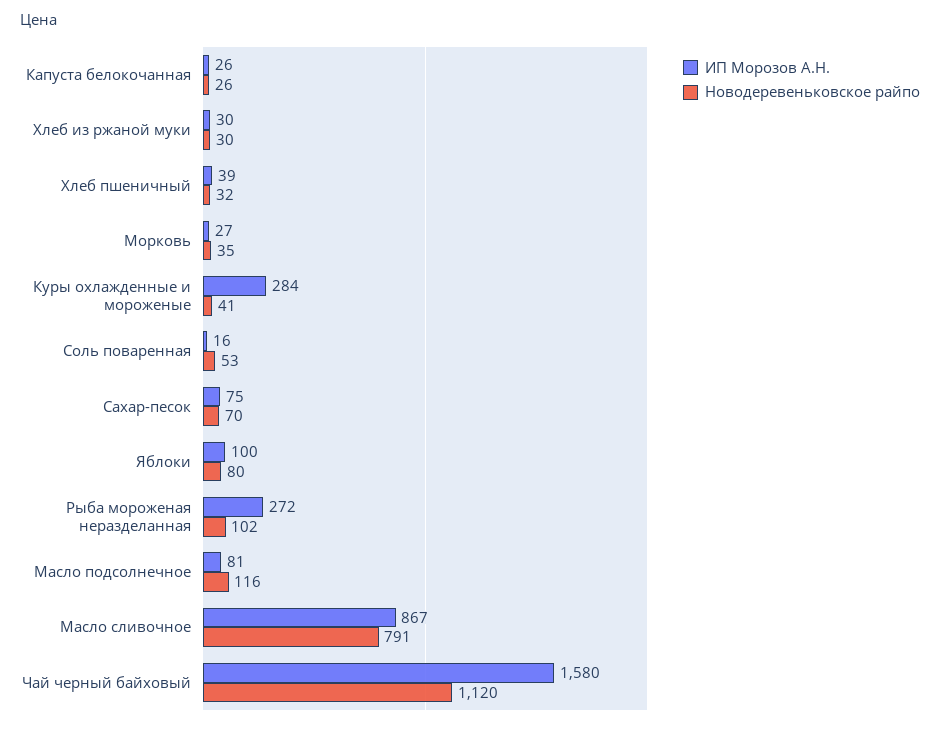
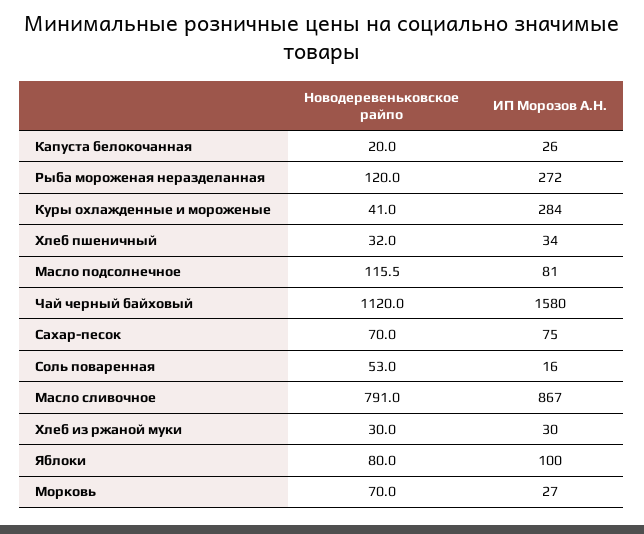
  {
    "ИП Морозов А.Н.": {
      "Капуста белокочанная": 26,
      "Хлеб из ржаной муки": 30,
-     "Хлеб пшеничный": 39,
+     "Хлеб пшеничный": 34,
      "Морковь": 27,
      "Куры охлажденные и мороженые": 284,
      "Соль поваренная": 16,
      "Сахар-песок": 75,
      "Яблоки": 100,
      "Рыба мороженая неразделанная": 272,
      "Масло подсолнечное": 81,
      "Масло сливочное": 867,
      "Чай черный байховый": 1580
    },
    "Новодеревеньковское райпо": {
-     "Капуста белокочанная": 26,
+     "Капуста белокочанная": 20,
      "Хлеб из ржаной муки": 30,
      "Хлеб пшеничный": 32,
-     "Морковь": 35,
+     "Морковь": 70,
      "Куры охлажденные и мороженые": 41,
      "Соль поваренная": 53,
      "Сахар-песок": 70,
      "Яблоки": 80,
-     "Рыба мороженая неразделанная": 102,
+     "Рыба мороженая неразделанная": 120,
      "Масло подсолнечное": 115.5,
      "Масло сливочное": 791,
      "Чай черный байховый": 1120
    }
  }

